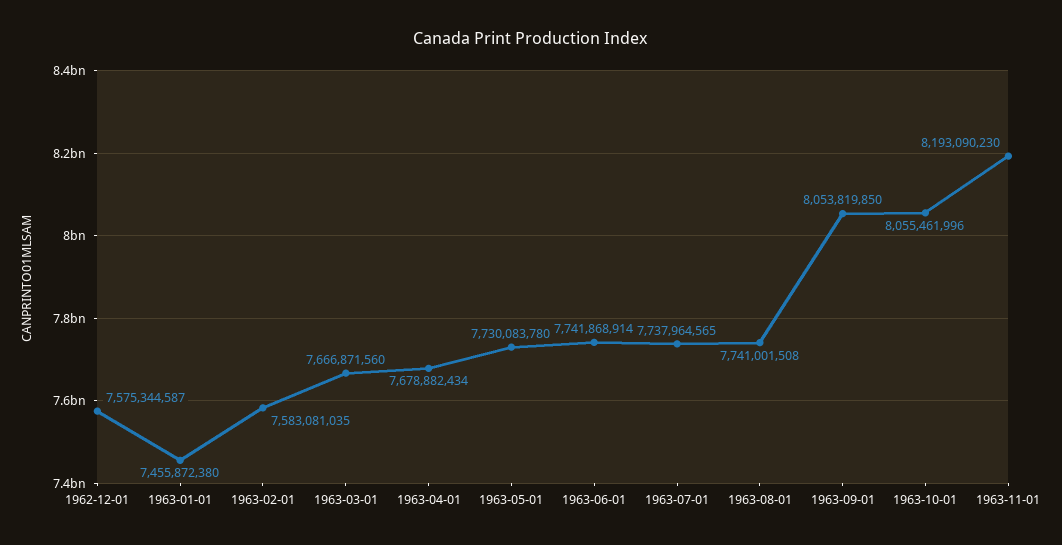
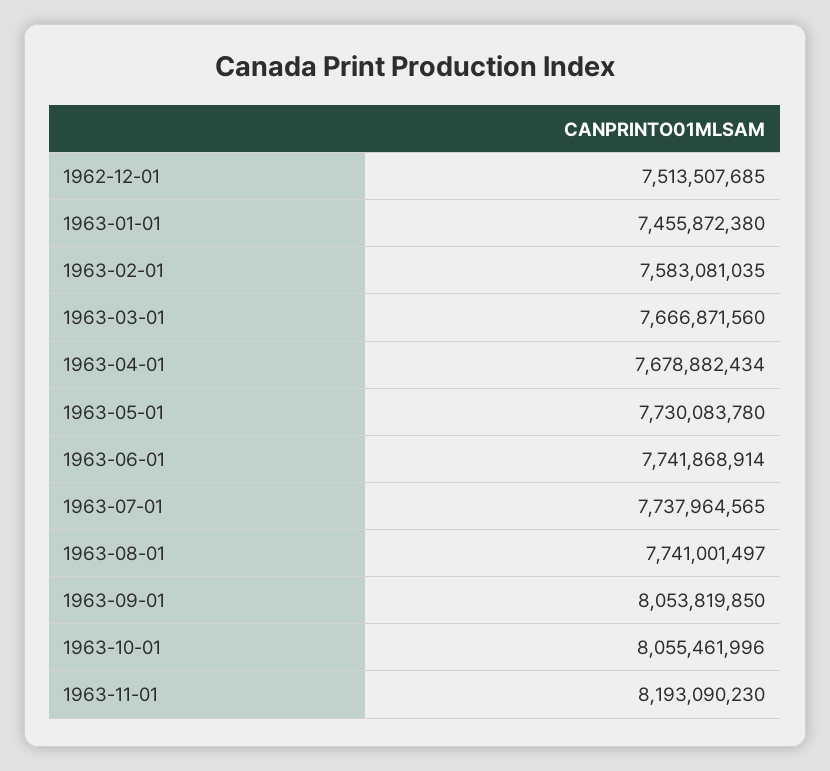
  {
-   "1962-12-01": 7575344587,
+   "1962-12-01": 7513507685,
    "1963-01-01": 7455872380,
    "1963-02-01": 7583081035,
    "1963-03-01": 7666871560,
    "1963-04-01": 7678882434,
    "1963-05-01": 7730083780,
    "1963-06-01": 7741868914,
    "1963-07-01": 7737964565,
-   "1963-08-01": 7741001508,
+   "1963-08-01": 7741001497,
    "1963-09-01": 8053819850,
    "1963-10-01": 8055461996,
    "1963-11-01": 8193090230
  }

